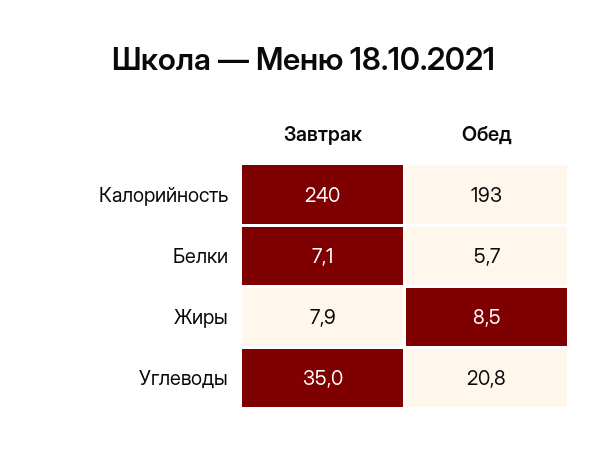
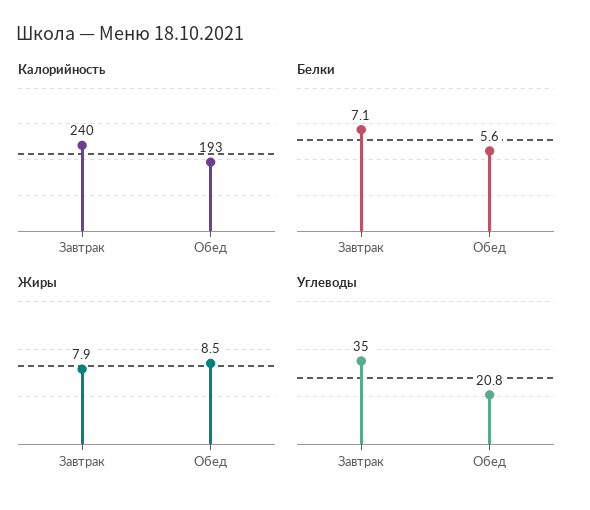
  {
    "Калорийность": {
      "Завтрак": 240,
      "Обед": 193
    },
    "Белки": {
      "Завтрак": 7.1,
-     "Обед": 5.7
+     "Обед": 5.6
    },
    "Жиры": {
      "Завтрак": 7.9,
      "Обед": 8.5
    },
    "Углеводы": {
      "Завтрак": 35,
      "Обед": 20.8
    }
  }

